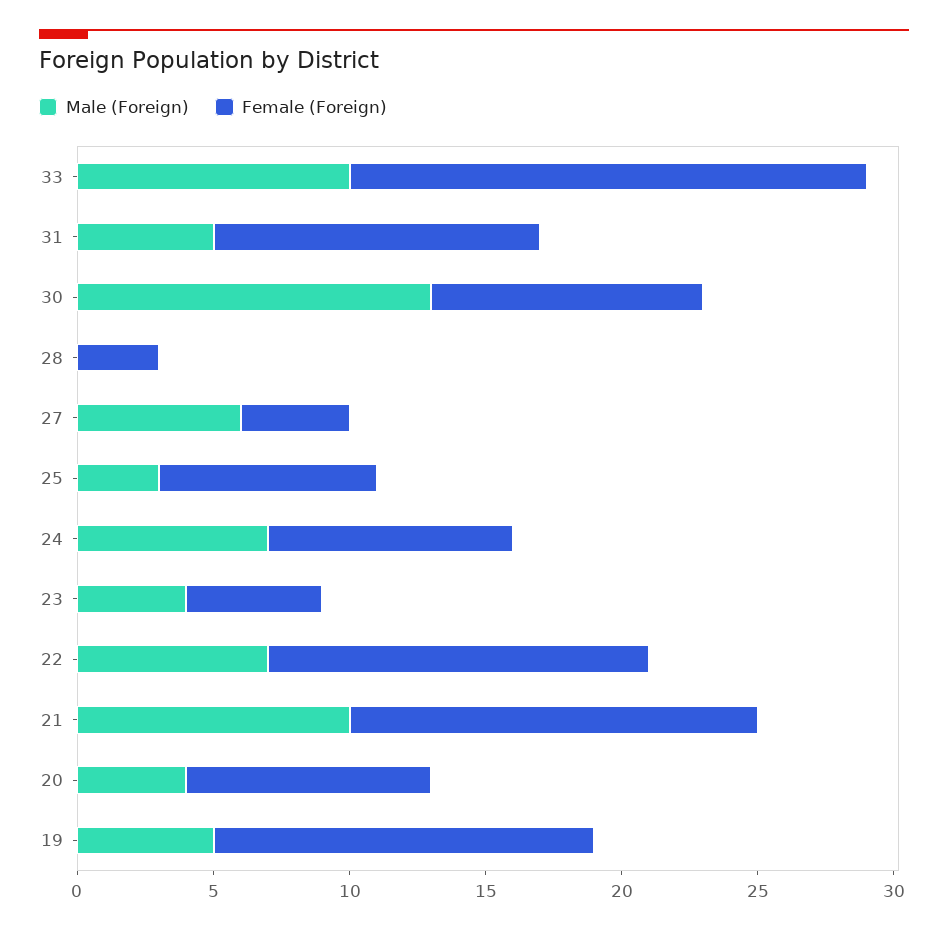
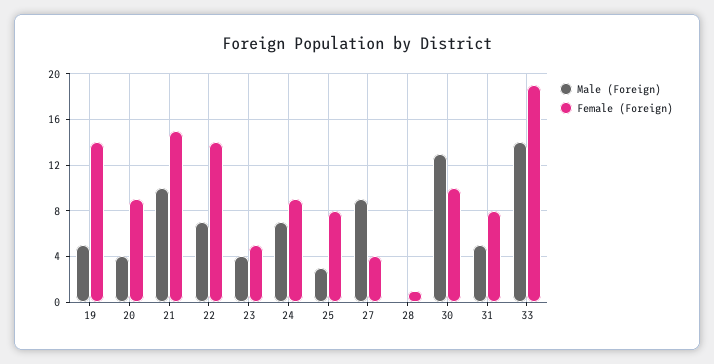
  {
    "Male (Foreign)": {
-     "33": 10,
+     "33": 14,
      "31": 5,
      "30": 13,
      "28": 0,
-     "27": 6,
+     "27": 9,
      "25": 3,
      "24": 7,
      "23": 4,
      "22": 7,
      "21": 10,
      "20": 4,
      "19": 5
    },
    "Female (Foreign)": {
      "33": 19,
-     "31": 12,
+     "31": 8,
      "30": 10,
-     "28": 3,
+     "28": 1,
      "27": 4,
      "25": 8,
      "24": 9,
      "23": 5,
      "22": 14,
      "21": 15,
      "20": 9,
      "19": 14
    }
  }

